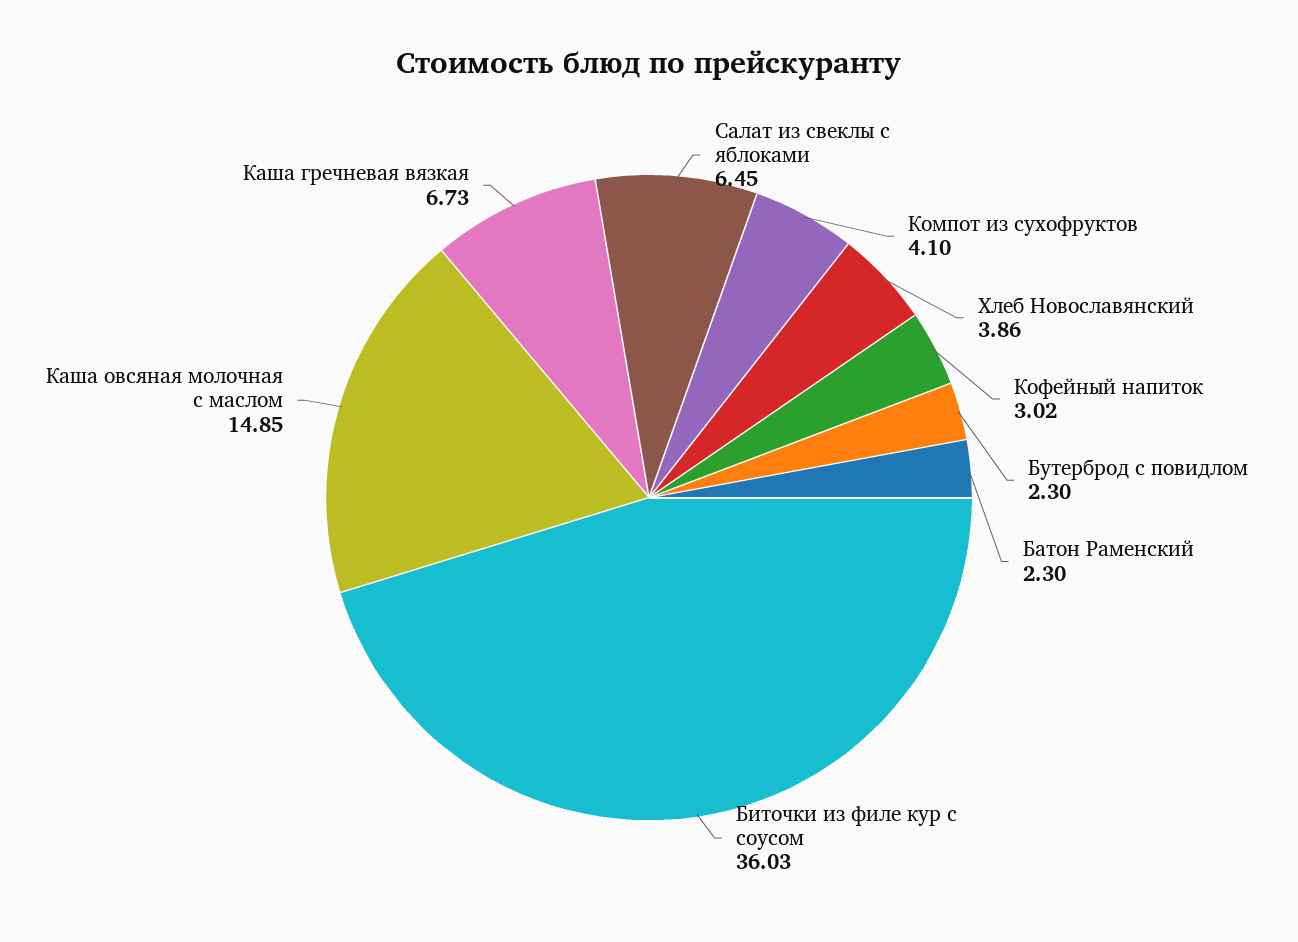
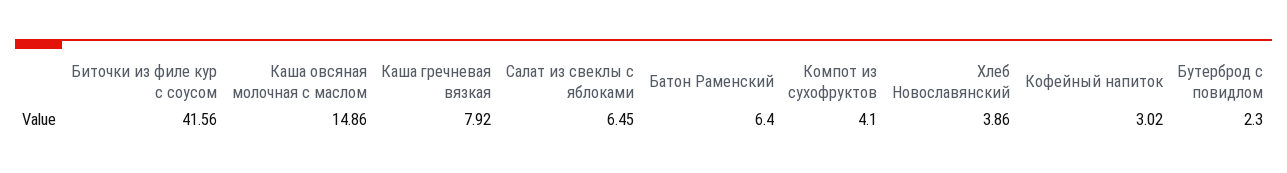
  {
    "Салат из свеклы с яблоками": 6.45,
    "Компот из сухофруктов": 4.1,
    "Хлеб Новославянский": 3.86,
    "Кофейный напиток": 3.02,
    "Бутерброд с повидлом": 2.3,
-   "Батон Раменский": 2.3,
+   "Батон Раменский": 6.4,
-   "Биточки из филе кур с соусом": 36.03,
+   "Биточки из филе кур с соусом": 41.56,
-   "Каша овсяная молочная с маслом": 14.85,
+   "Каша овсяная молочная с маслом": 14.86,
-   "Каша гречневая вязкая": 6.73
+   "Каша гречневая вязкая": 7.92
  }

